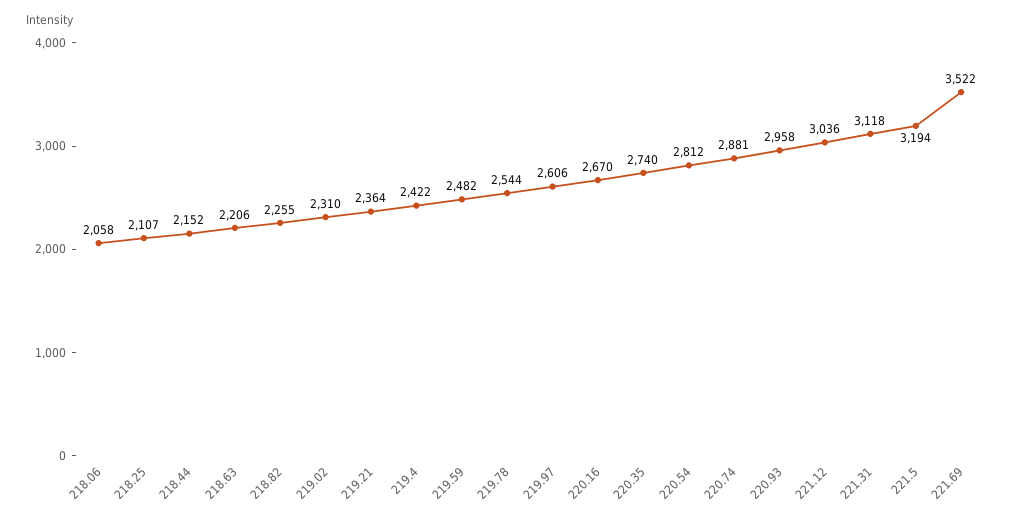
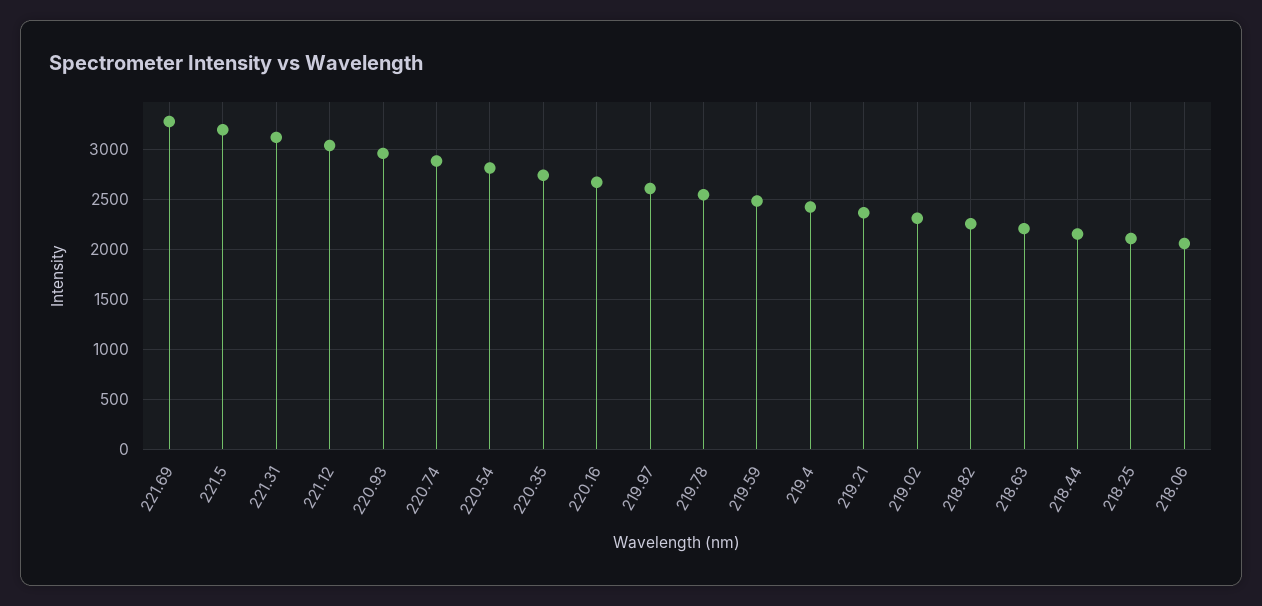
  {
    "218.06": 2058,
    "218.25": 2107,
    "218.44": 2152,
    "218.63": 2206,
    "218.82": 2255,
    "219.02": 2310,
    "219.21": 2364,
    "219.4": 2422,
    "219.59": 2482,
    "219.78": 2544,
    "219.97": 2606,
    "220.16": 2670,
    "220.35": 2740,
    "220.54": 2812,
    "220.74": 2881,
    "220.93": 2958,
    "221.12": 3036,
    "221.31": 3118,
    "221.5": 3194,
-   "221.69": 3522
+   "221.69": 3300
  }

